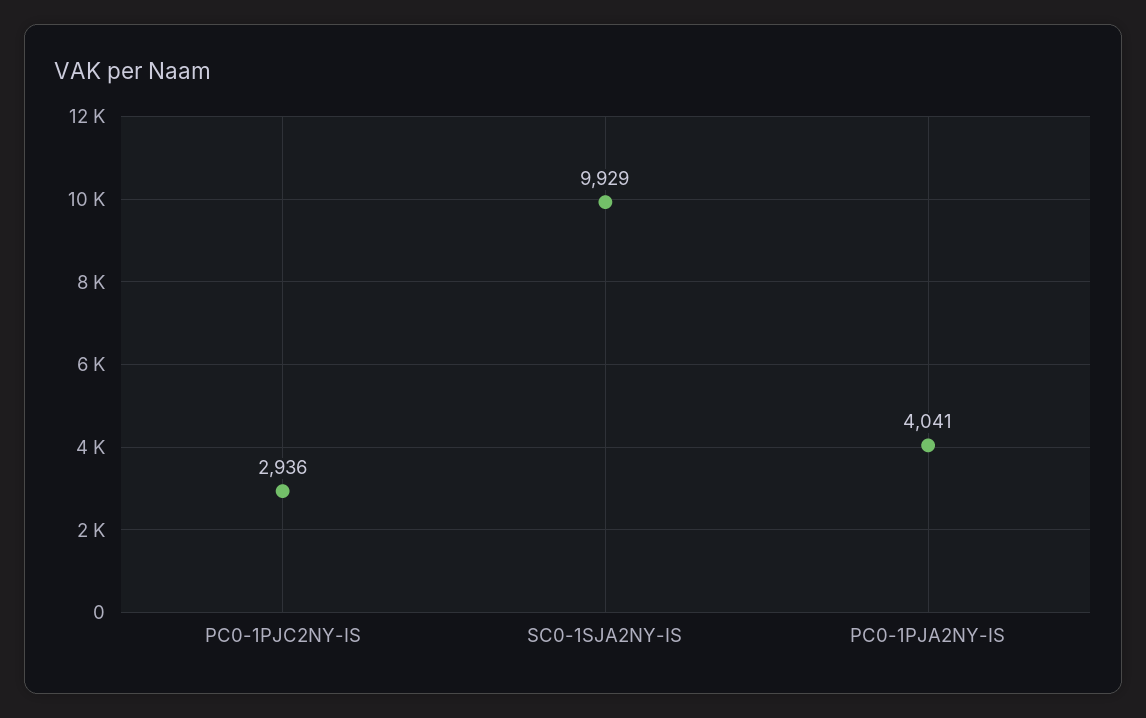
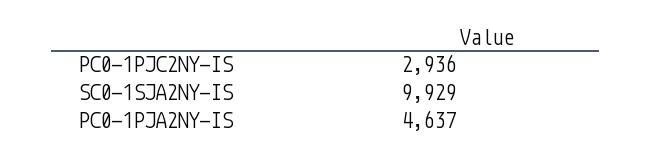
  {
    "PC0-1PJC2NY-IS": 2936,
    "SC0-1SJA2NY-IS": 9929,
-   "PC0-1PJA2NY-IS": 4041
+   "PC0-1PJA2NY-IS": 4637
  }

